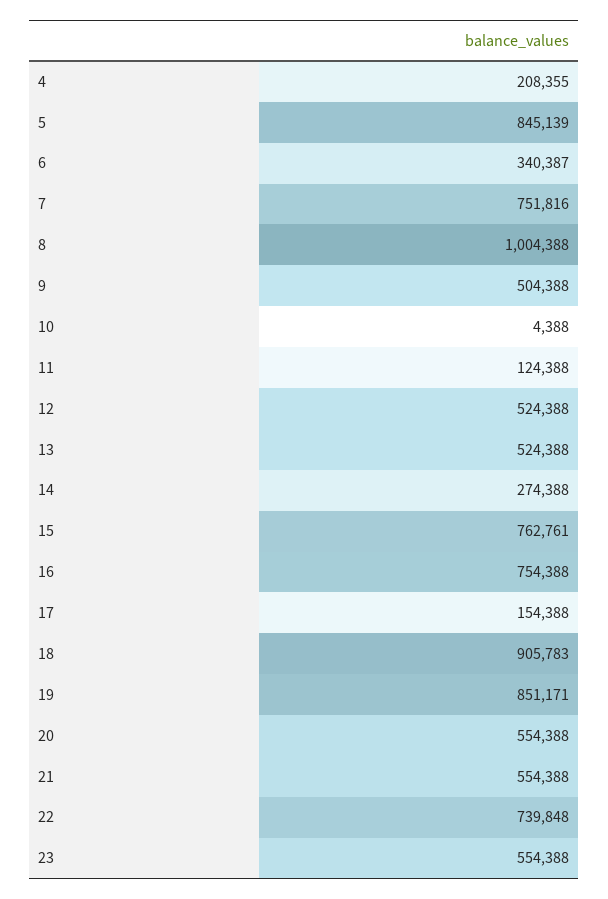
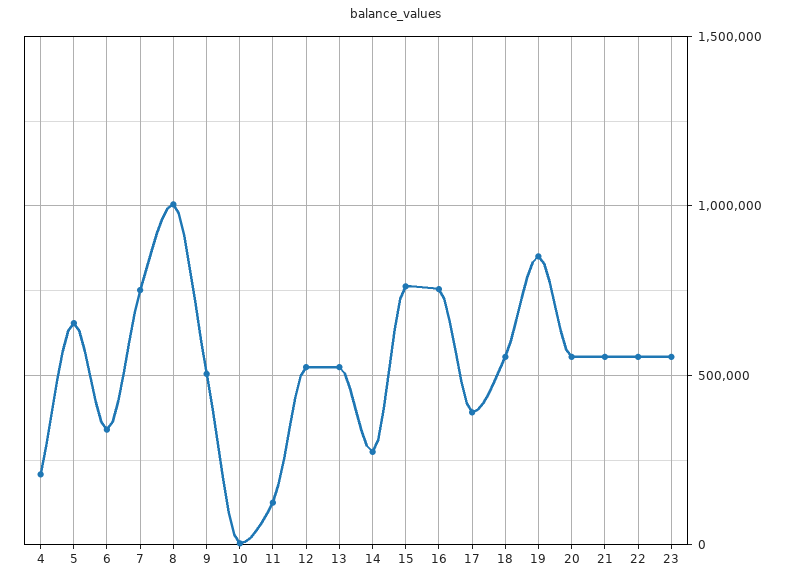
  {
    "4": 208355,
-   "5": 845139,
+   "5": 650000,
    "6": 340387,
    "7": 751816,
    "8": 1004388,
    "9": 504388,
    "10": 4388,
    "11": 124388,
    "12": 524388,
    "13": 524388,
    "14": 274388,
    "15": 762761,
    "16": 754388,
-   "17": 154388,
+   "17": 400000,
-   "18": 905783,
+   "18": 550000,
    "19": 851171,
    "20": 554388,
    "21": 554388,
-   "22": 739848,
+   "22": 550000,
    "23": 554388
  }

